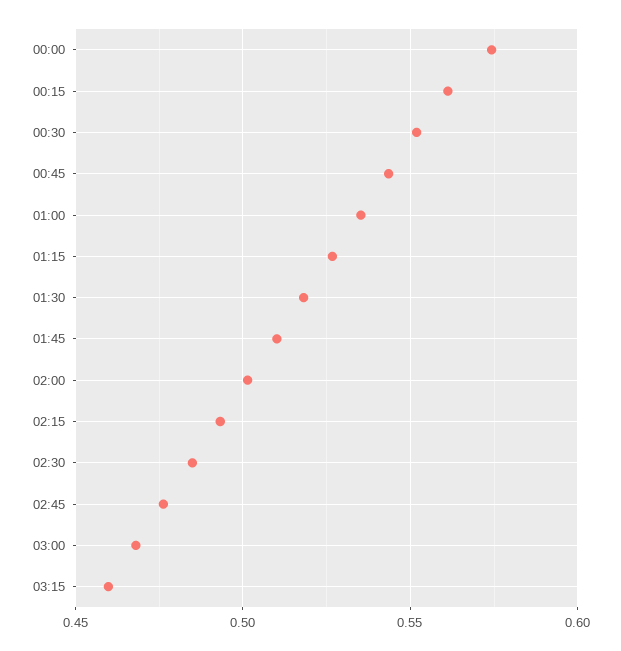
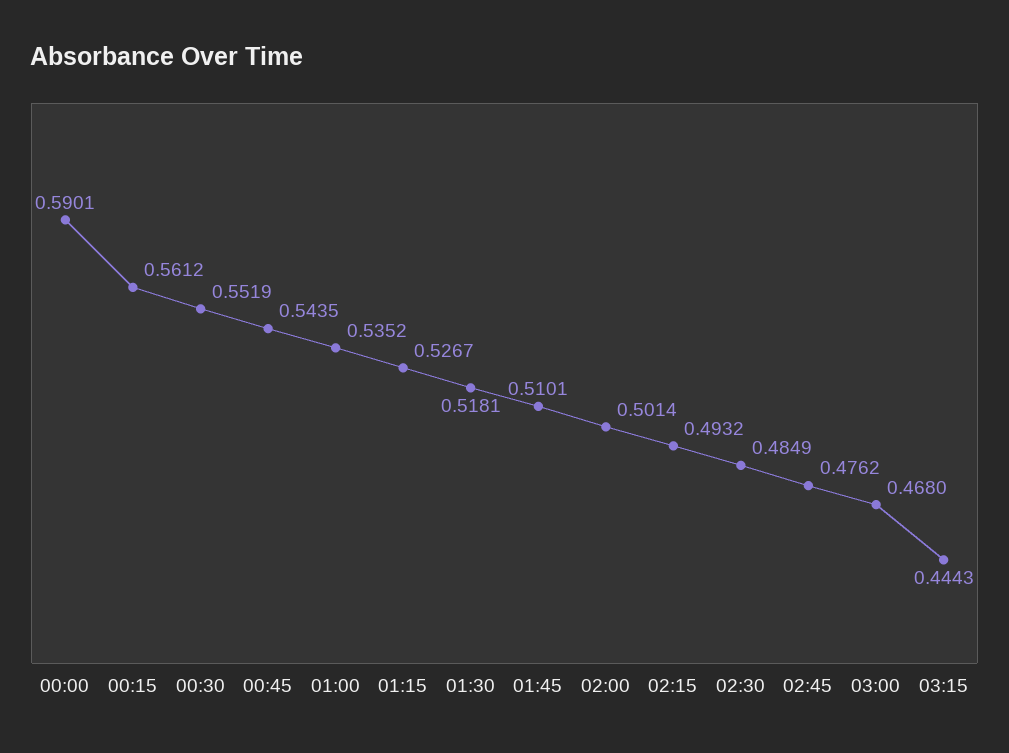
  {
-   "00:00": 0.575,
+   "00:00": 0.5901,
    "00:15": 0.5612,
    "00:30": 0.5519,
    "00:45": 0.5435,
    "01:00": 0.5352,
    "01:15": 0.5267,
    "01:30": 0.5181,
    "01:45": 0.5101,
    "02:00": 0.5014,
    "02:15": 0.4932,
    "02:30": 0.4849,
    "02:45": 0.4762,
    "03:00": 0.468,
-   "03:15": 0.46
+   "03:15": 0.4443
  }

